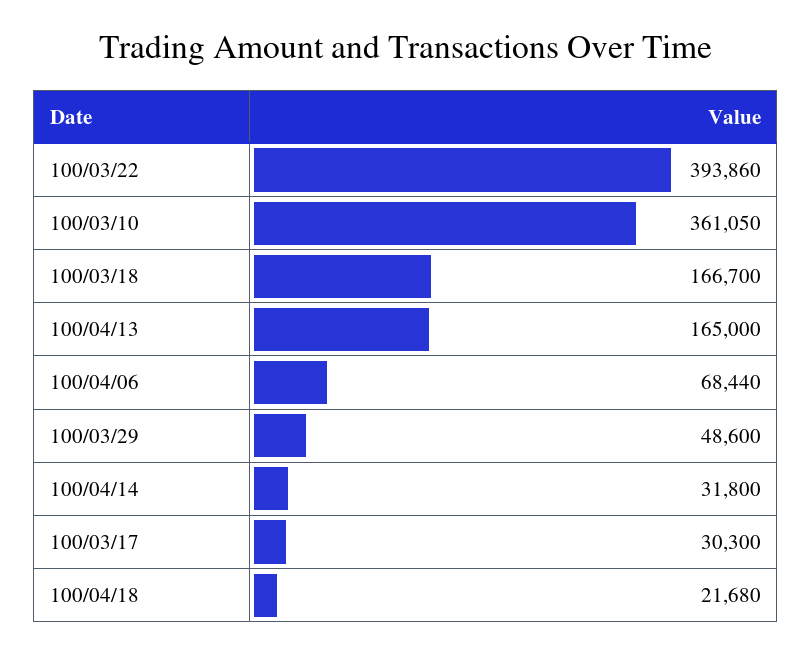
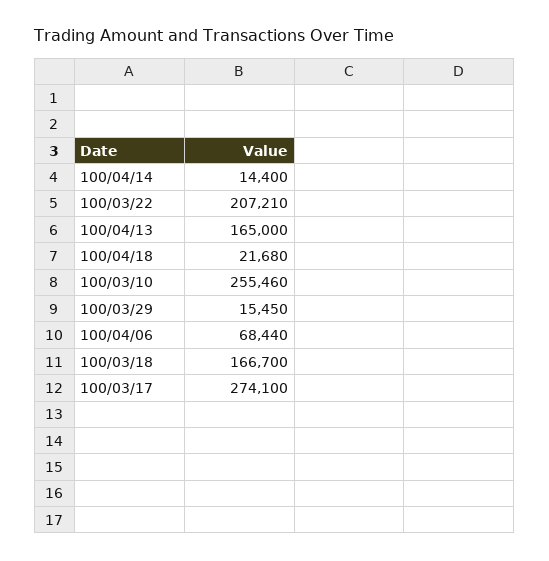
  {
-   "100/03/22": 393860,
+   "100/03/22": 207210,
-   "100/03/10": 361050,
+   "100/03/10": 255460,
    "100/03/18": 166700,
    "100/04/13": 165000,
    "100/04/06": 68440,
-   "100/03/29": 48600,
+   "100/03/29": 15450,
-   "100/04/14": 31800,
+   "100/04/14": 14400,
-   "100/03/17": 30300,
+   "100/03/17": 274100,
    "100/04/18": 21680
  }

